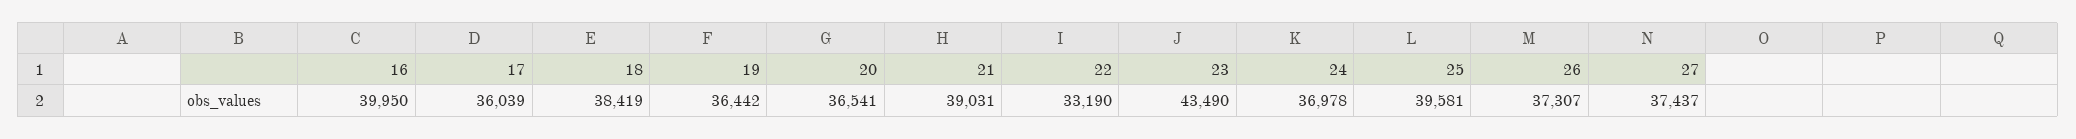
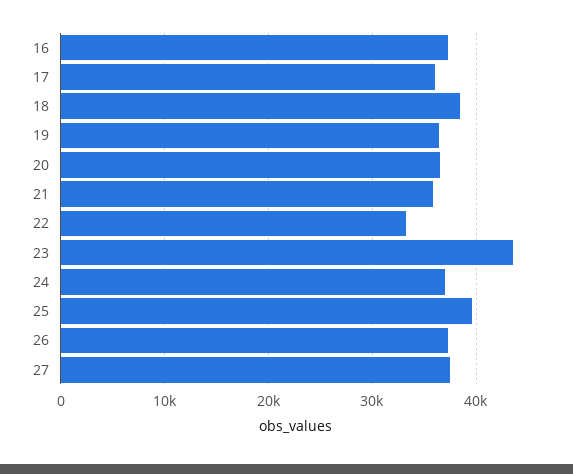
  {
-   "16": 39950,
+   "16": 37000,
    "17": 36039,
    "18": 38419,
    "19": 36442,
    "20": 36541,
-   "21": 39031,
+   "21": 36000,
    "22": 33190,
    "23": 43490,
    "24": 36978,
    "25": 39581,
    "26": 37307,
    "27": 37437
  }

